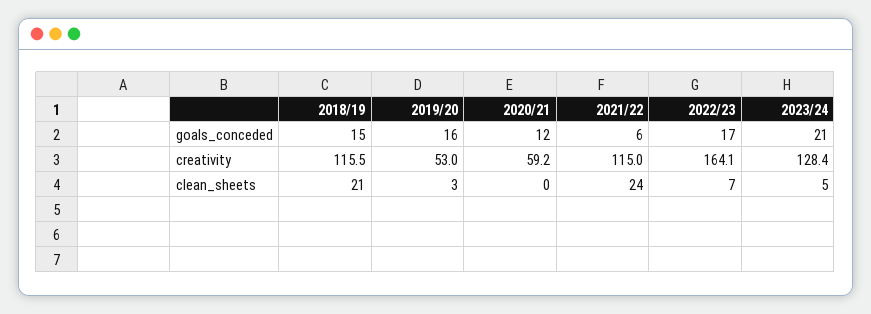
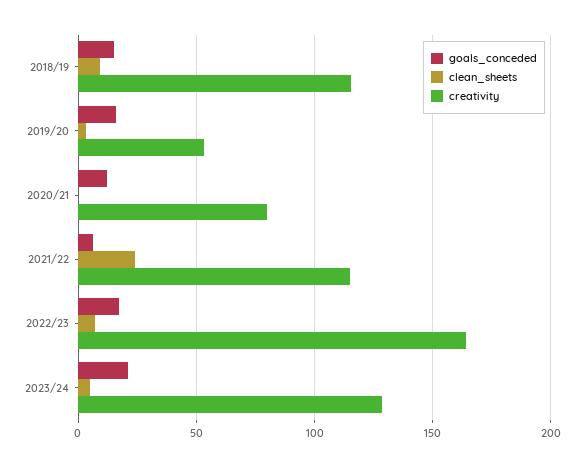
  {
    "goals_conceded": {
      "2018/19": 15,
      "2019/20": 16,
      "2020/21": 12,
      "2021/22": 6,
      "2022/23": 17,
      "2023/24": 21
    },
    "creativity": {
      "2018/19": 115.5,
      "2019/20": 53,
-     "2020/21": 59.2,
+     "2020/21": 80,
      "2021/22": 115,
      "2022/23": 164.1,
      "2023/24": 128.4
    },
    "clean_sheets": {
-     "2018/19": 21,
+     "2018/19": 10,
      "2019/20": 3,
      "2020/21": 0,
      "2021/22": 24,
      "2022/23": 7,
      "2023/24": 5
    }
  }

